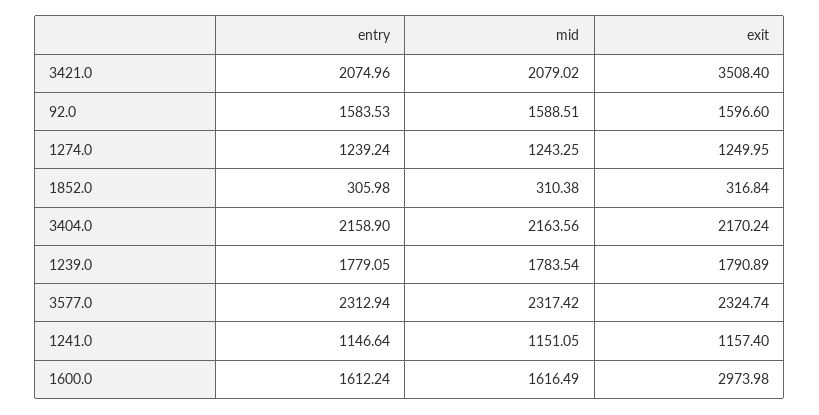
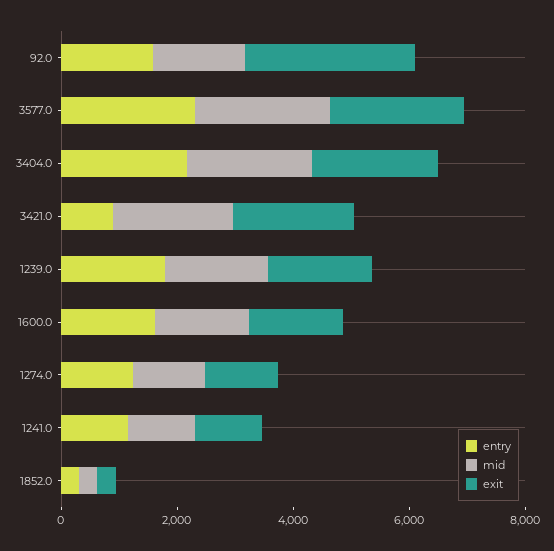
  {
    "entry": {
-     "3421.0": 2074.96,
+     "3421.0": 1000,
      "92.0": 1583.53,
      "1274.0": 1239.24,
      "1852.0": 305.98,
      "3404.0": 2158.9,
      "1239.0": 1779.05,
      "3577.0": 2312.94,
      "1241.0": 1146.64,
      "1600.0": 1612.24
    },
    "mid": {
      "3421.0": 2079.02,
      "92.0": 1588.51,
      "1274.0": 1243.25,
      "1852.0": 310.38,
      "3404.0": 2163.56,
      "1239.0": 1783.54,
      "3577.0": 2317.42,
      "1241.0": 1151.05,
      "1600.0": 1616.49
    },
    "exit": {
-     "3421.0": 3508.4,
+     "3421.0": 2000,
-     "92.0": 1596.6,
+     "92.0": 3000,
      "1274.0": 1249.95,
      "1852.0": 316.84,
      "3404.0": 2170.24,
      "1239.0": 1790.89,
      "3577.0": 2324.74,
      "1241.0": 1157.4,
-     "1600.0": 2973.98
+     "1600.0": 1500
    }
  }

